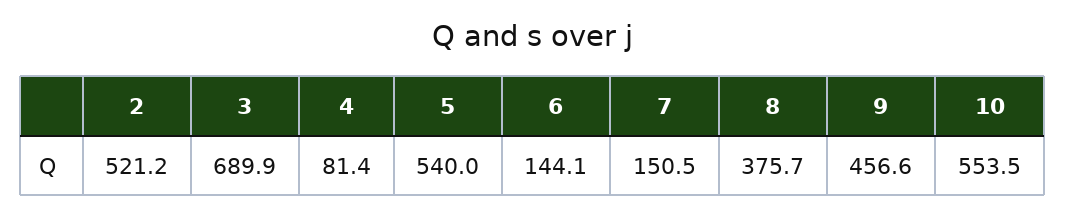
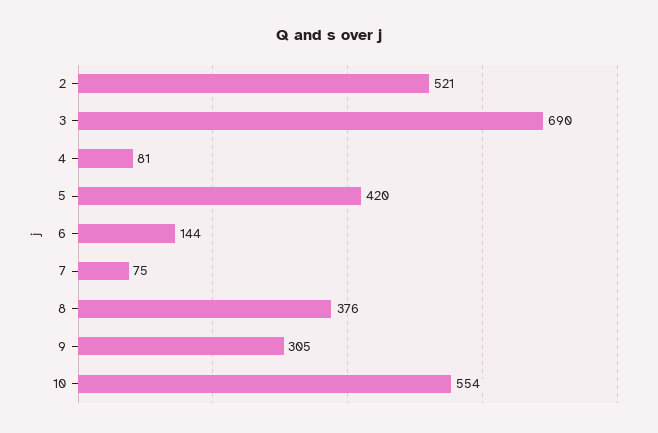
  {
    "2": 521.2,
    "3": 689.9,
    "4": 81.4,
-   "5": 540,
+   "5": 420,
    "6": 144.1,
-   "7": 150.5,
+   "7": 75,
    "8": 375.7,
-   "9": 456.6,
+   "9": 305,
    "10": 553.5
  }

